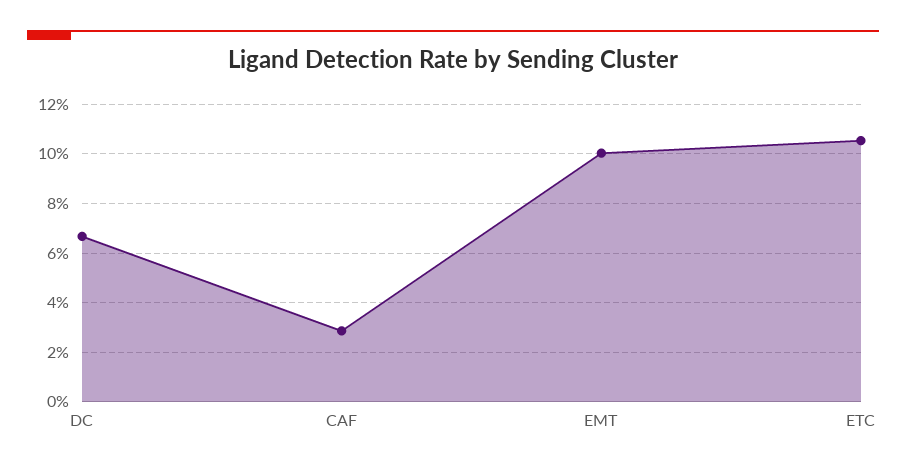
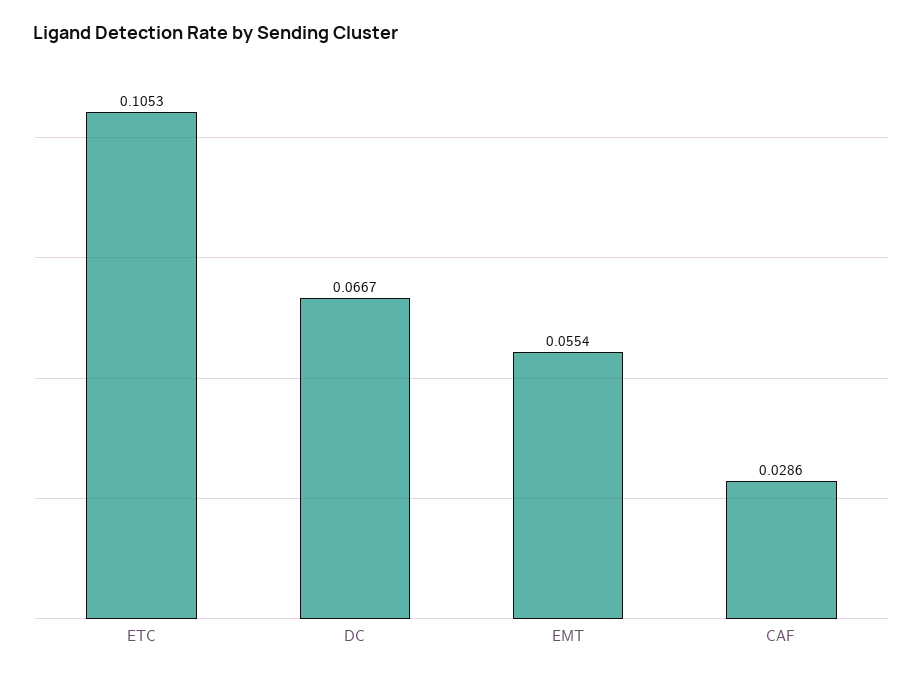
  {
    "DC": 0.0667,
    "CAF": 0.0286,
-   "EMT": 0.1,
+   "EMT": 0.0554,
    "ETC": 0.1053
  }

